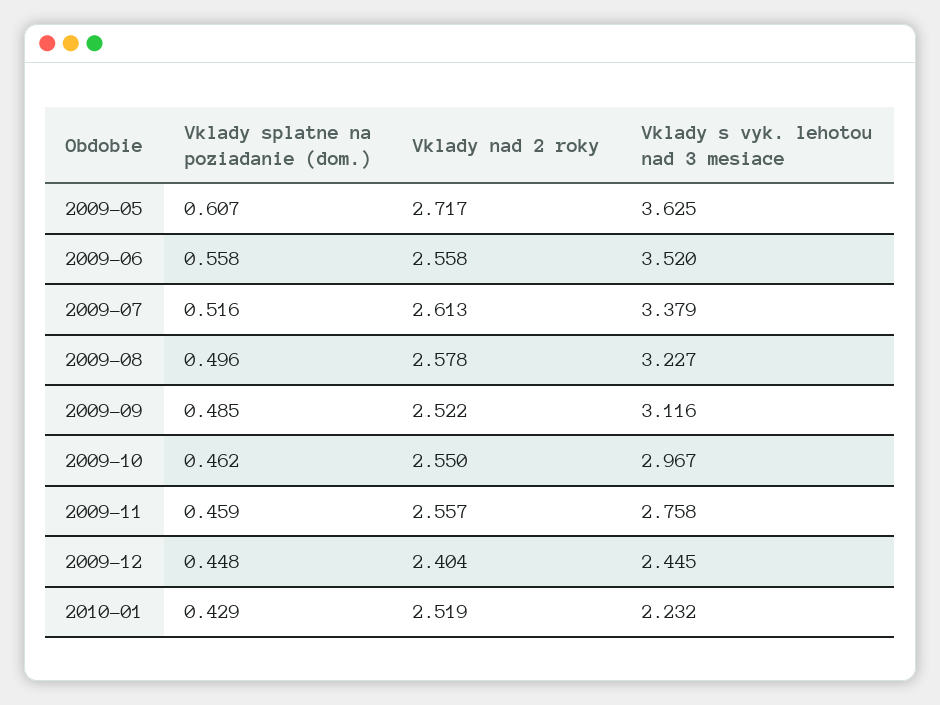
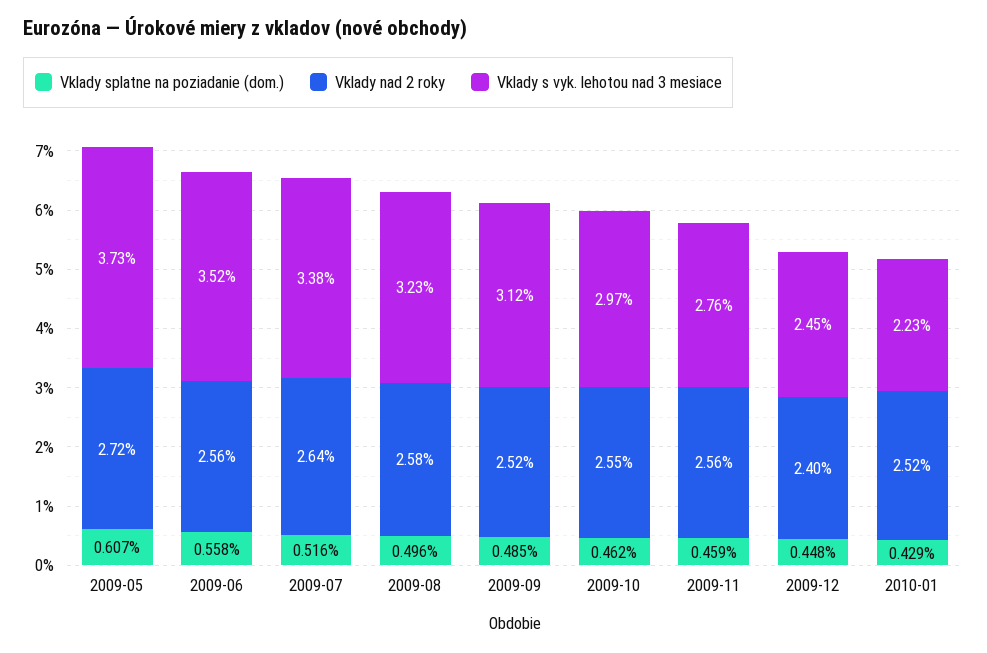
  {
    "Vklady splatne na poziadanie (dom.)": {
      "2009-05": 0.607,
      "2009-06": 0.558,
      "2009-07": 0.516,
      "2009-08": 0.496,
      "2009-09": 0.485,
      "2009-10": 0.462,
      "2009-11": 0.459,
      "2009-12": 0.448,
      "2010-01": 0.429
    },
    "Vklady nad 2 roky": {
      "2009-05": 2.717,
      "2009-06": 2.558,
-     "2009-07": 2.613,
+     "2009-07": 2.64,
      "2009-08": 2.578,
      "2009-09": 2.522,
      "2009-10": 2.55,
      "2009-11": 2.557,
      "2009-12": 2.404,
      "2010-01": 2.519
    },
    "Vklady s vyk. lehotou nad 3 mesiace": {
-     "2009-05": 3.625,
+     "2009-05": 3.73,
      "2009-06": 3.52,
      "2009-07": 3.379,
      "2009-08": 3.227,
      "2009-09": 3.116,
      "2009-10": 2.967,
      "2009-11": 2.758,
      "2009-12": 2.445,
      "2010-01": 2.232
    }
  }

